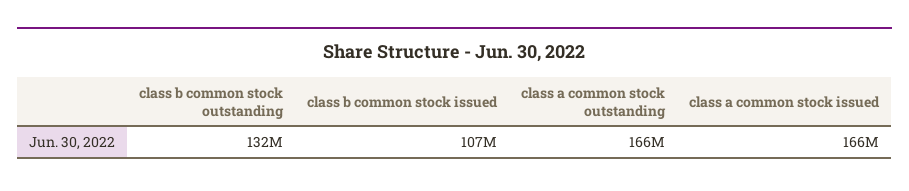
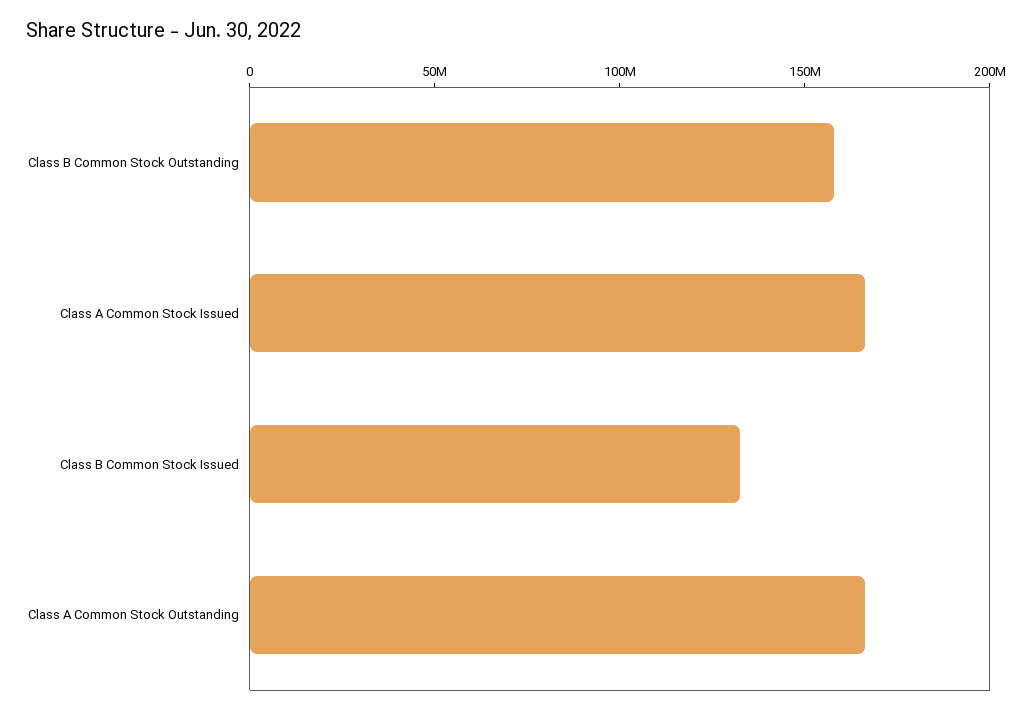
  {
-   "class b common stock outstanding": 132000000,
+   "class b common stock outstanding": 160000000,
-   "class b common stock issued": 107000000,
+   "class b common stock issued": 130000000,
    "class a common stock outstanding": 166000000,
    "class a common stock issued": 166000000
  }

